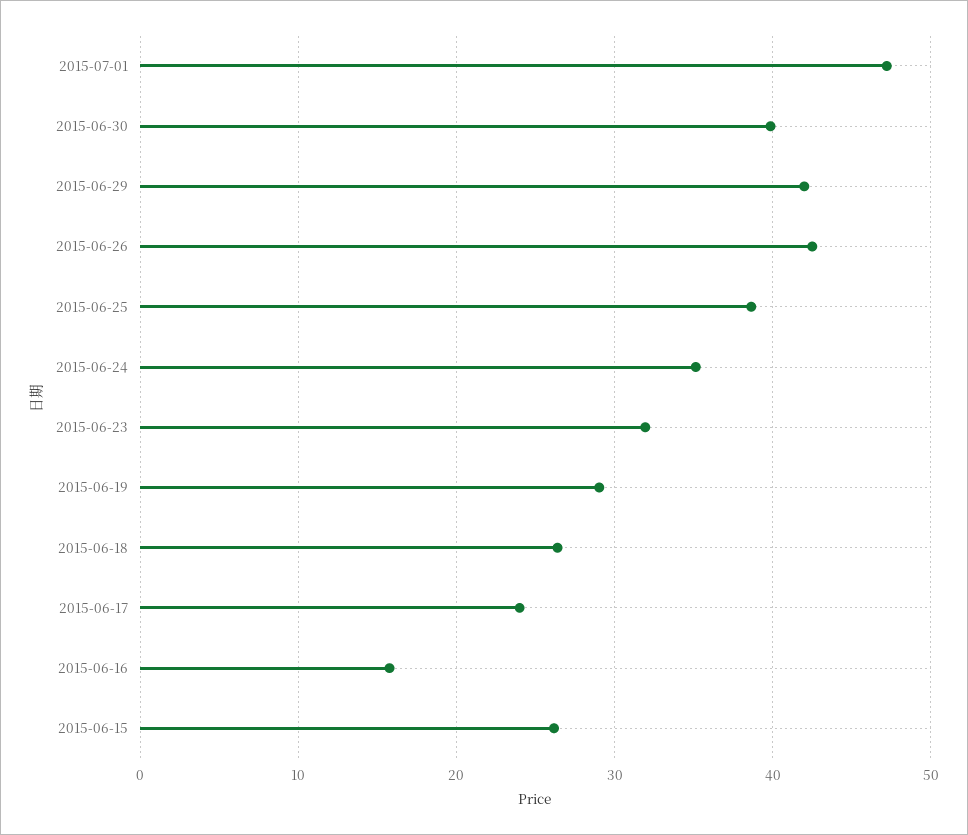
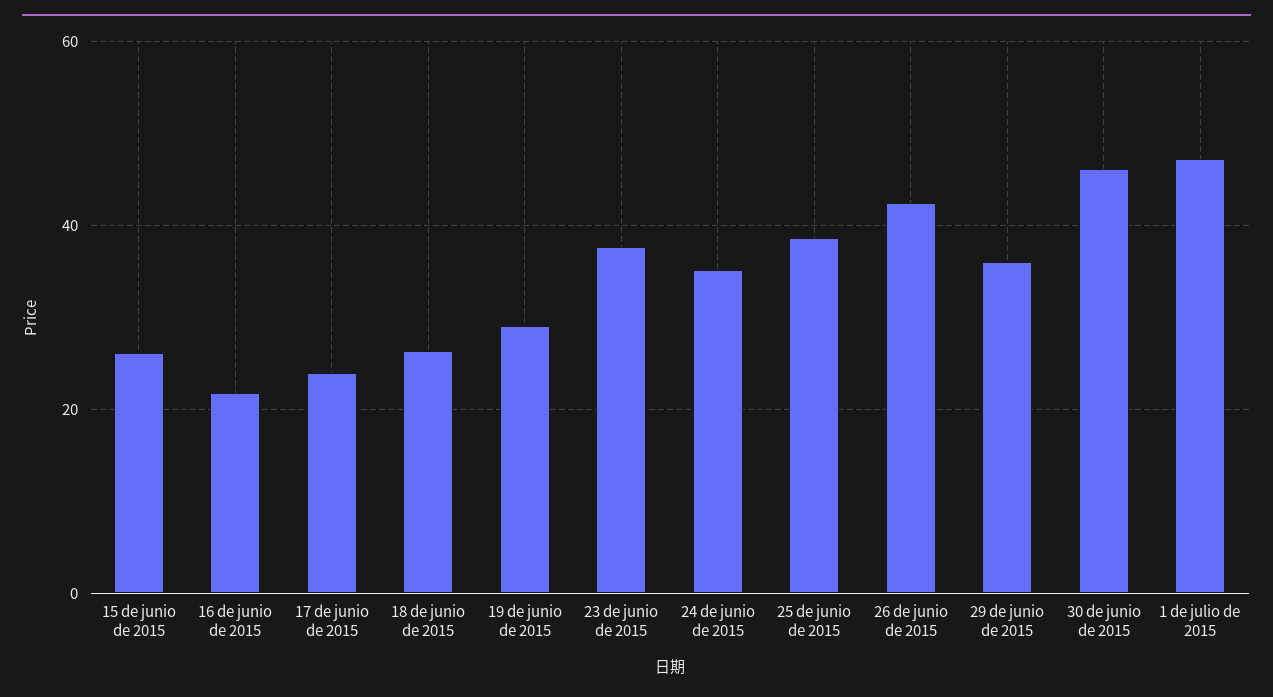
  {
    "2015-07-01": 47,
-   "2015-06-30": 40,
+   "2015-06-30": 46,
-   "2015-06-29": 42,
+   "2015-06-29": 36,
    "2015-06-26": 43,
    "2015-06-25": 39,
    "2015-06-24": 35,
-   "2015-06-23": 32,
+   "2015-06-23": 38,
    "2015-06-19": 29,
    "2015-06-18": 26,
    "2015-06-17": 24,
-   "2015-06-16": 16,
+   "2015-06-16": 22,
    "2015-06-15": 26
  }

